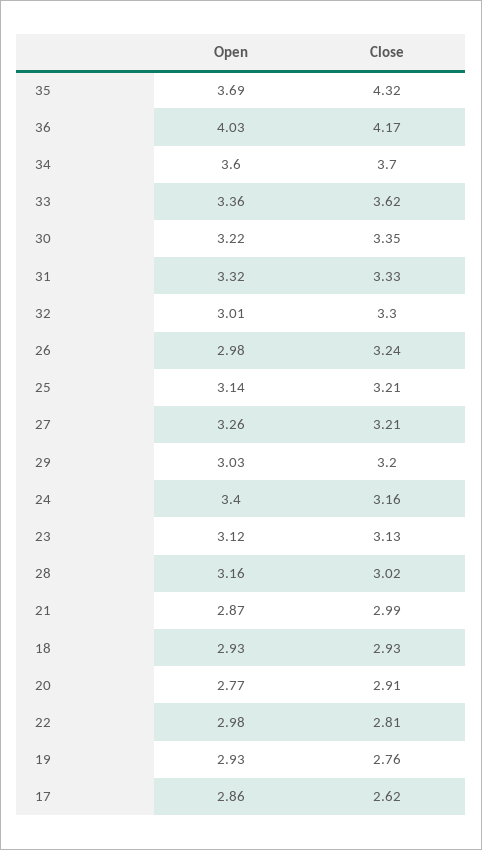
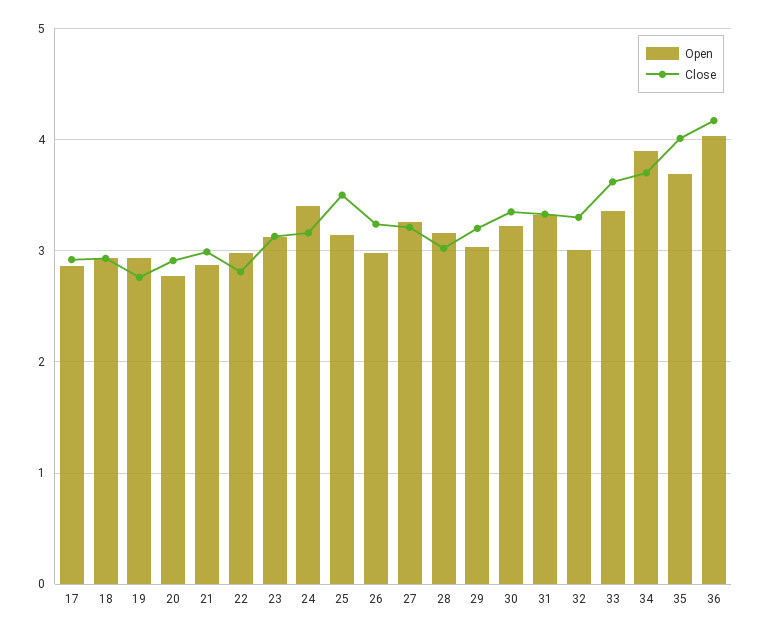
  {
    "Open": {
      "35": 3.69,
      "36": 4.03,
-     "34": 3.6,
+     "34": 3.9,
      "33": 3.36,
      "30": 3.22,
      "31": 3.32,
      "32": 3.01,
      "26": 2.98,
      "25": 3.14,
      "27": 3.26,
      "29": 3.03,
      "24": 3.4,
      "23": 3.12,
      "28": 3.16,
      "21": 2.87,
      "18": 2.93,
      "20": 2.77,
      "22": 2.98,
      "19": 2.93,
      "17": 2.86
    },
    "Close": {
-     "35": 4.32,
+     "35": 4,
      "36": 4.17,
      "34": 3.7,
      "33": 3.62,
      "30": 3.35,
      "31": 3.33,
      "32": 3.3,
      "26": 3.24,
-     "25": 3.21,
+     "25": 3.5,
      "27": 3.21,
      "29": 3.2,
      "24": 3.16,
      "23": 3.13,
      "28": 3.02,
      "21": 2.99,
      "18": 2.93,
      "20": 2.91,
      "22": 2.81,
      "19": 2.76,
-     "17": 2.62
+     "17": 2.9
    }
  }

